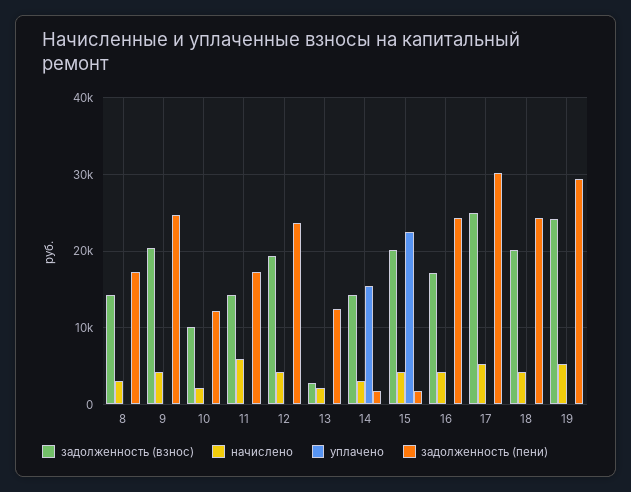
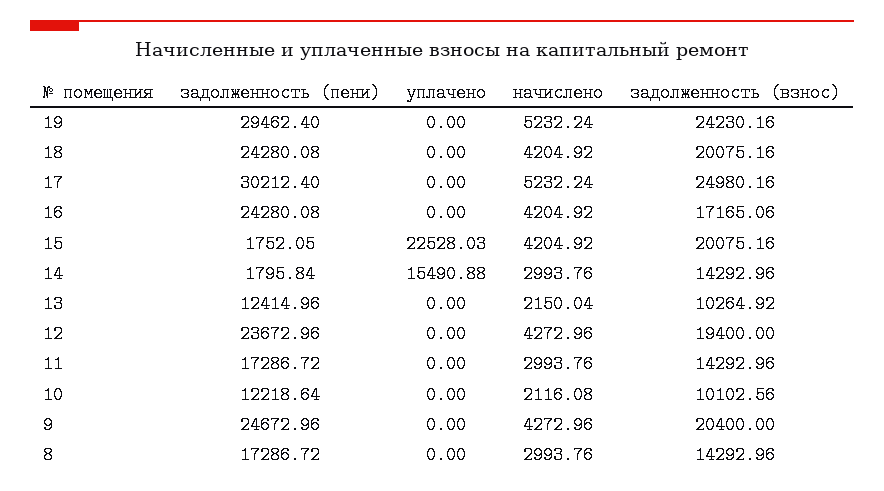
  {
    "задолженность (взнос)": {
      "8": 14292.96,
      "9": 20400,
      "10": 10102.56,
      "11": 14292.96,
      "12": 19400,
-     "13": 3000,
+     "13": 10264.92,
      "14": 14292.96,
      "15": 20075.16,
      "16": 17165.06,
      "17": 24980.16,
      "18": 20075.16,
      "19": 24230.16
    },
    "начислено": {
      "8": 2993.76,
      "9": 4272.96,
      "10": 2116.08,
-     "11": 6000,
+     "11": 2993.76,
      "12": 4272.96,
      "13": 2150.04,
      "14": 2993.76,
      "15": 4204.92,
      "16": 4204.92,
      "17": 5232.24,
      "18": 4204.92,
      "19": 5232.24
    },
    "уплачено": {
      "8": 0,
      "9": 0,
      "10": 0,
      "11": 0,
      "12": 0,
      "13": 0,
      "14": 15490.88,
      "15": 22528.03,
      "16": 0,
      "17": 0,
      "18": 0,
      "19": 0
    },
    "задолженность (пени)": {
      "8": 17286.72,
      "9": 24672.96,
      "10": 12218.64,
      "11": 17286.72,
      "12": 23672.96,
      "13": 12414.96,
      "14": 1795.84,
      "15": 1752.05,
      "16": 24280.08,
      "17": 30212.4,
      "18": 24280.08,
      "19": 29462.4
    }
  }

